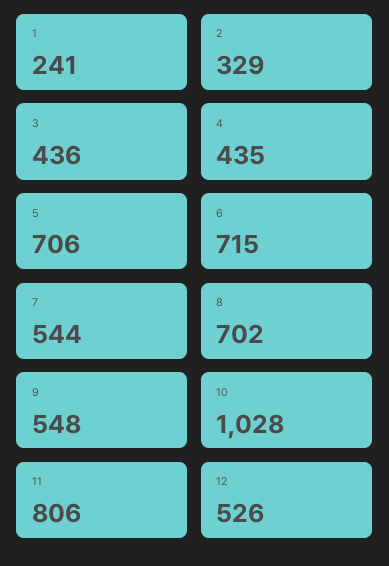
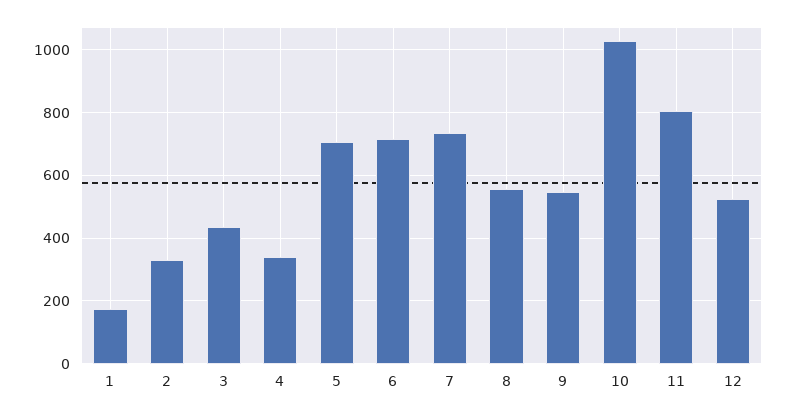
  {
-   "1": 241,
+   "1": 180,
    "2": 329,
    "3": 436,
-   "4": 435,
+   "4": 340,
    "5": 706,
    "6": 715,
-   "7": 544,
+   "7": 740,
-   "8": 702,
+   "8": 560,
    "9": 548,
    "10": 1028,
    "11": 806,
    "12": 526
  }

